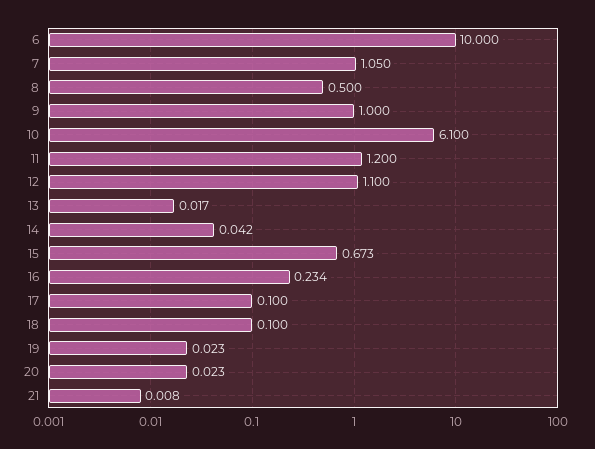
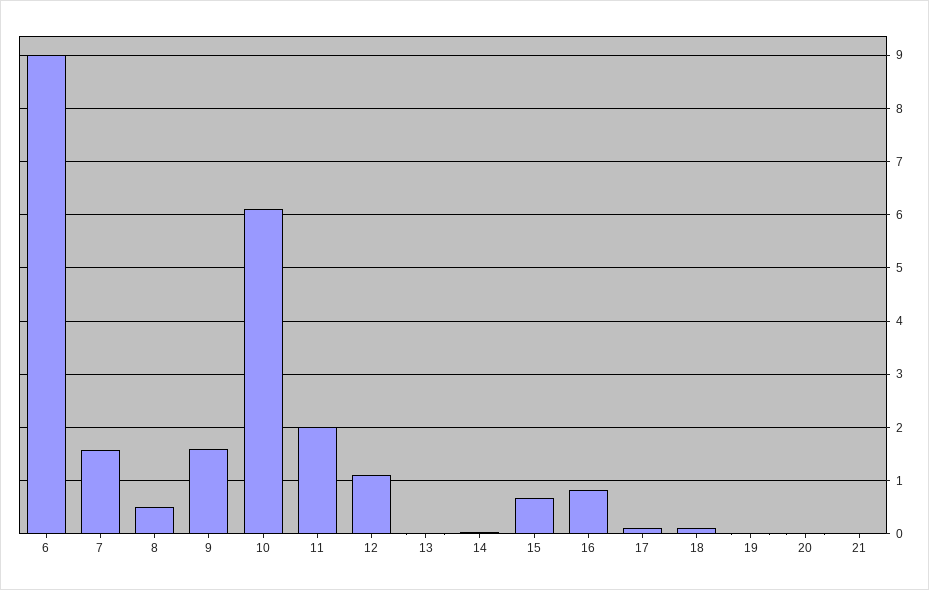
  {
-   "6": 10,
+   "6": 9,
-   "7": 1.05,
+   "7": 1.6,
    "8": 0.5,
-   "9": 1,
+   "9": 1.6,
    "10": 6.1,
-   "11": 1.2,
+   "11": 2,
    "12": 1.1,
    "13": 0.017,
    "14": 0.042,
    "15": 0.673,
-   "16": 0.234,
+   "16": 0.8,
    "17": 0.1,
    "18": 0.1,
    "19": 0.023,
    "20": 0.023,
    "21": 0.008
  }

